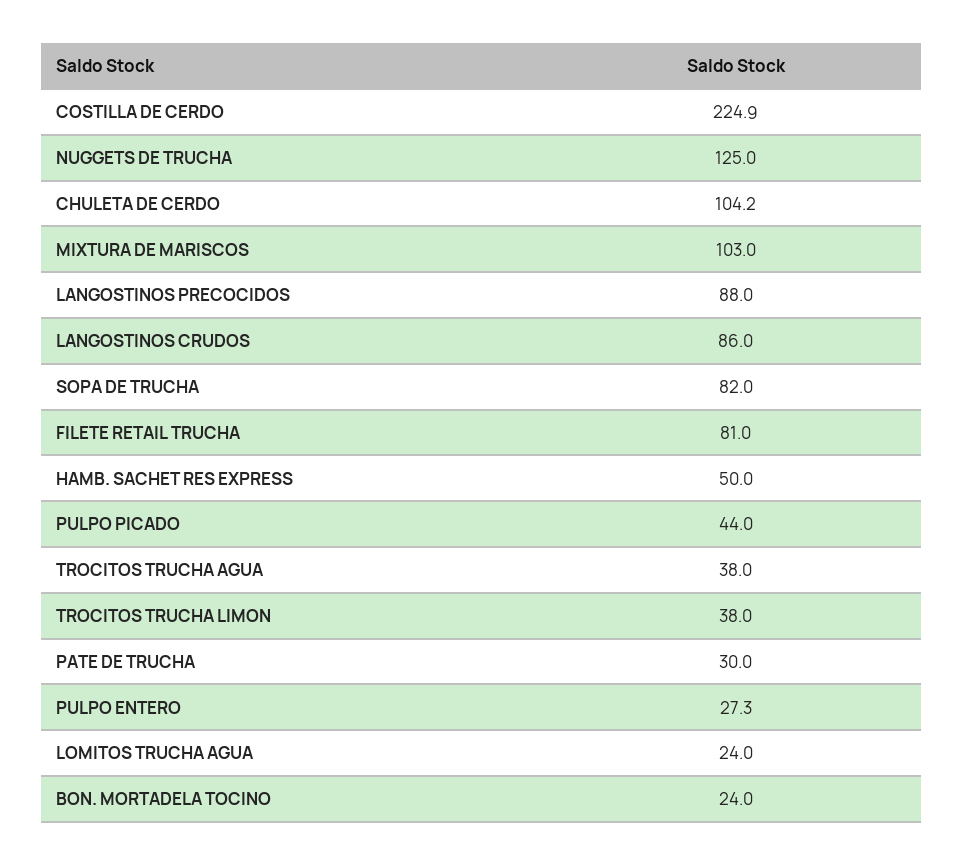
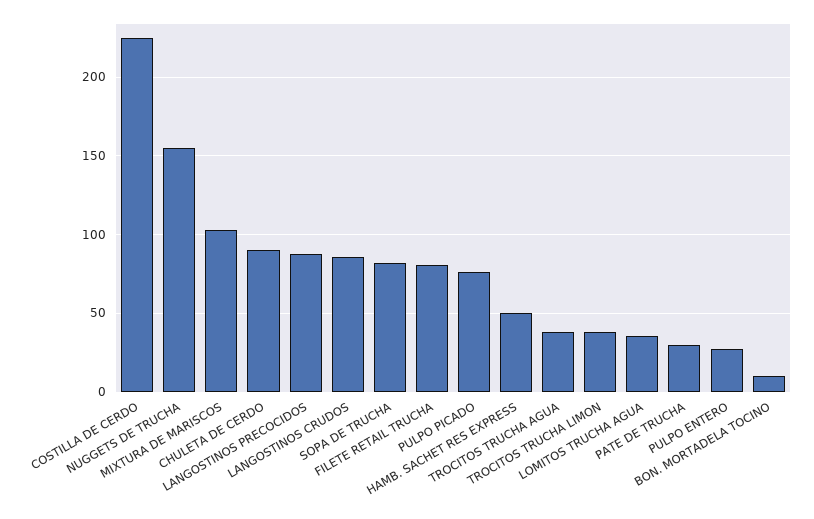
  {
    "COSTILLA DE CERDO": 224.9,
-   "NUGGETS DE TRUCHA": 125,
+   "NUGGETS DE TRUCHA": 155,
-   "CHULETA DE CERDO": 104.2,
+   "CHULETA DE CERDO": 90,
    "MIXTURA DE MARISCOS": 103,
    "LANGOSTINOS PRECOCIDOS": 88,
    "LANGOSTINOS CRUDOS": 86,
    "SOPA DE TRUCHA": 82,
    "FILETE RETAIL TRUCHA": 81,
    "HAMB. SACHET RES EXPRESS": 50,
-   "PULPO PICADO": 44,
+   "PULPO PICADO": 75,
    "TROCITOS TRUCHA AGUA": 38,
    "TROCITOS TRUCHA LIMON": 38,
    "PATE DE TRUCHA": 30,
    "PULPO ENTERO": 27.3,
-   "LOMITOS TRUCHA AGUA": 24,
+   "LOMITOS TRUCHA AGUA": 35,
-   "BON. MORTADELA TOCINO": 24
+   "BON. MORTADELA TOCINO": 10
  }

